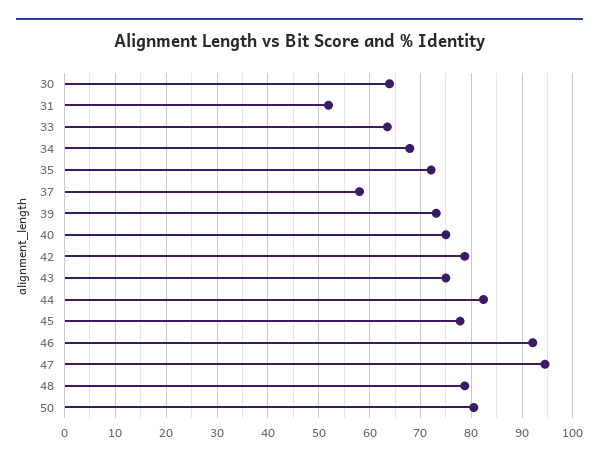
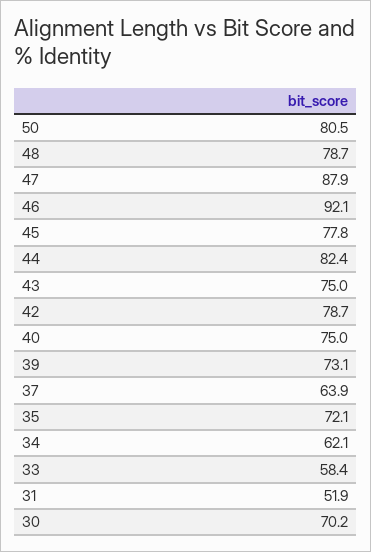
  {
-   "30": 64,
+   "30": 70.2,
    "31": 51.9,
-   "33": 64,
+   "33": 58.4,
-   "34": 68,
+   "34": 62.1,
    "35": 72.1,
-   "37": 58,
+   "37": 63.9,
    "39": 73.1,
    "40": 75,
    "42": 78.7,
    "43": 75,
    "44": 82.4,
    "45": 77.8,
    "46": 92.1,
-   "47": 94,
+   "47": 87.9,
    "48": 78.7,
    "50": 80.5
  }

